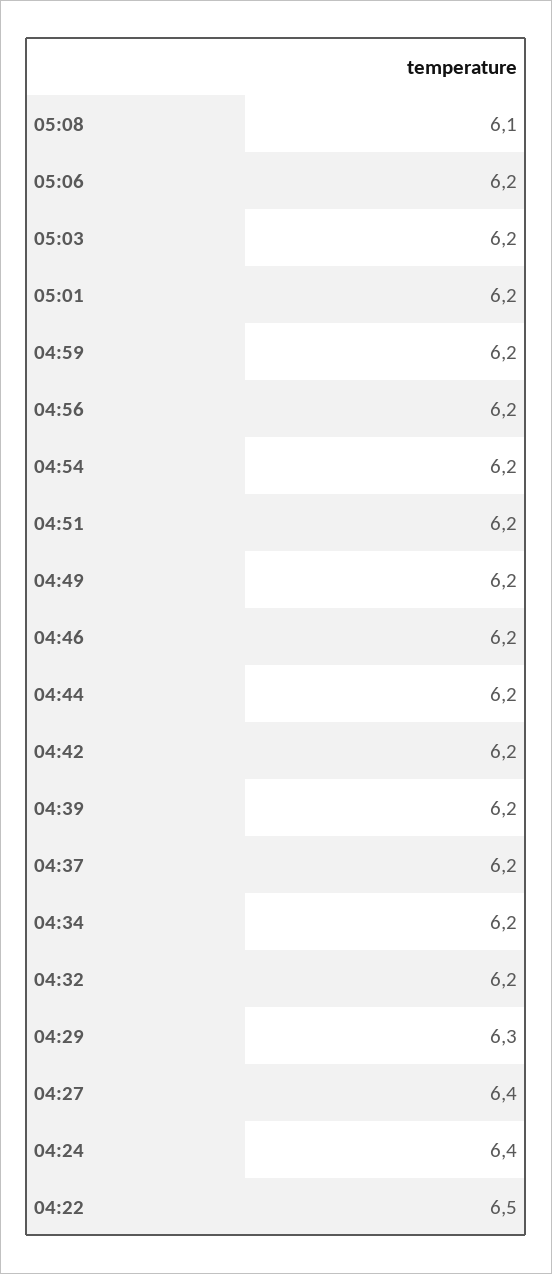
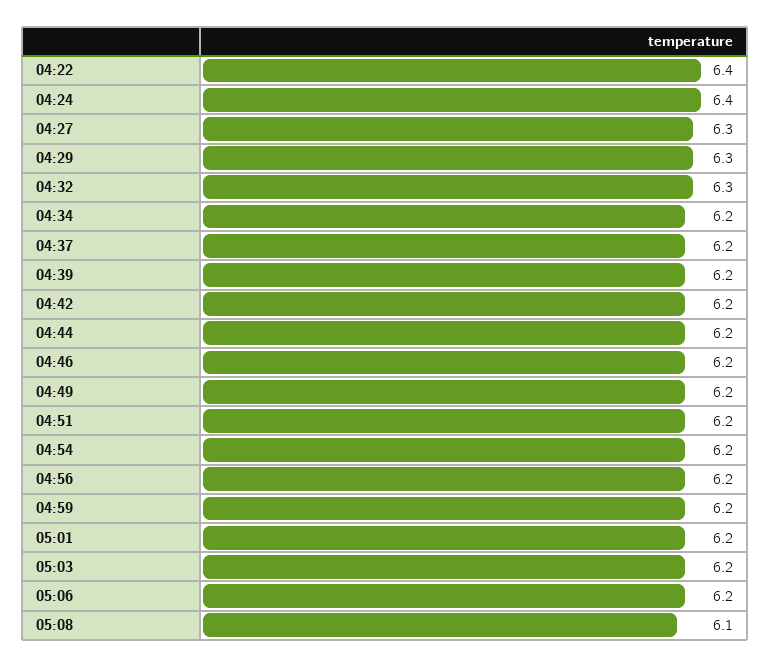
  {
    "05:08": 6.1,
    "05:06": 6.2,
    "05:03": 6.2,
    "05:01": 6.2,
    "04:59": 6.2,
    "04:56": 6.2,
    "04:54": 6.2,
    "04:51": 6.2,
    "04:49": 6.2,
    "04:46": 6.2,
    "04:44": 6.2,
    "04:42": 6.2,
    "04:39": 6.2,
    "04:37": 6.2,
    "04:34": 6.2,
-   "04:32": 6.2,
+   "04:32": 6.3,
    "04:29": 6.3,
-   "04:27": 6.4,
+   "04:27": 6.3,
    "04:24": 6.4,
-   "04:22": 6.5
+   "04:22": 6.4
  }

